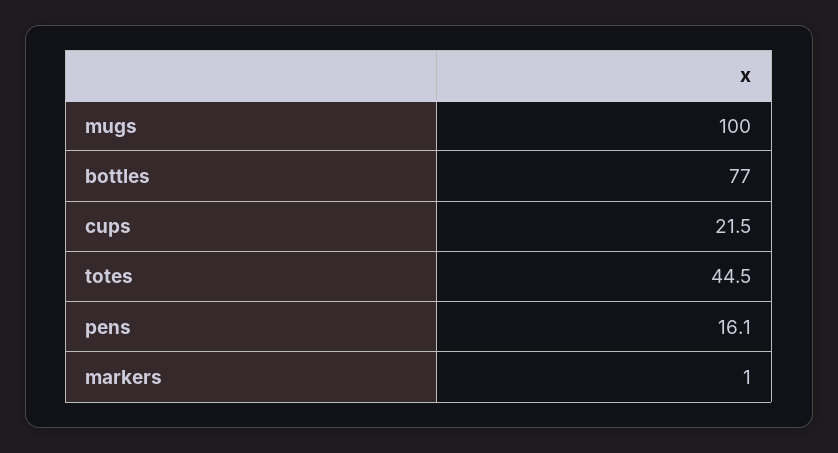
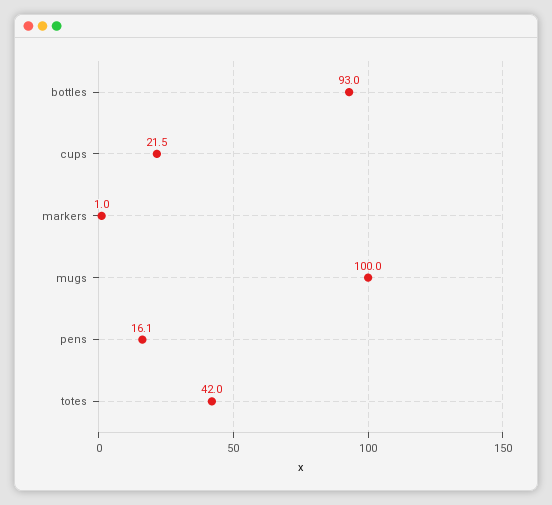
  {
    "mugs": 100,
-   "bottles": 77,
+   "bottles": 93,
    "cups": 21.5,
-   "totes": 44.5,
+   "totes": 42,
    "pens": 16.1,
    "markers": 1
  }

